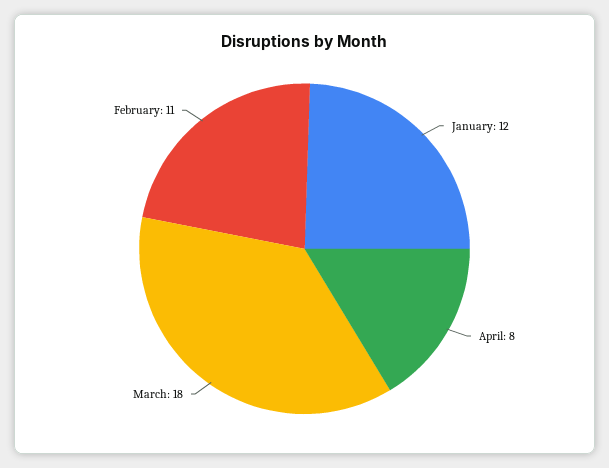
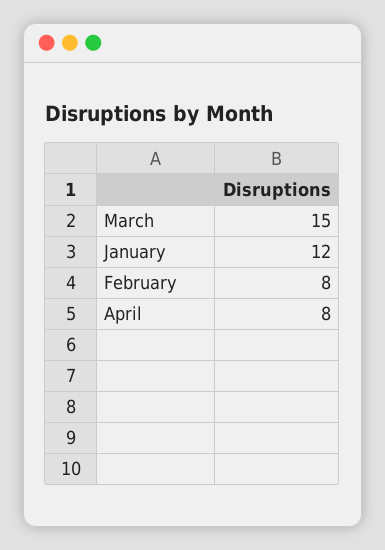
  {
    "January": 12,
    "April": 8,
-   "March": 18,
+   "March": 15,
-   "February": 11
+   "February": 8
  }

